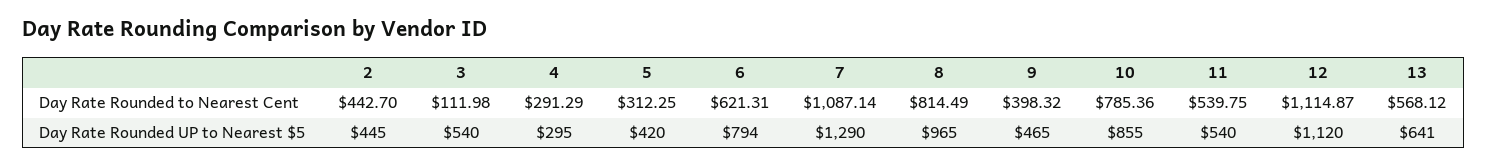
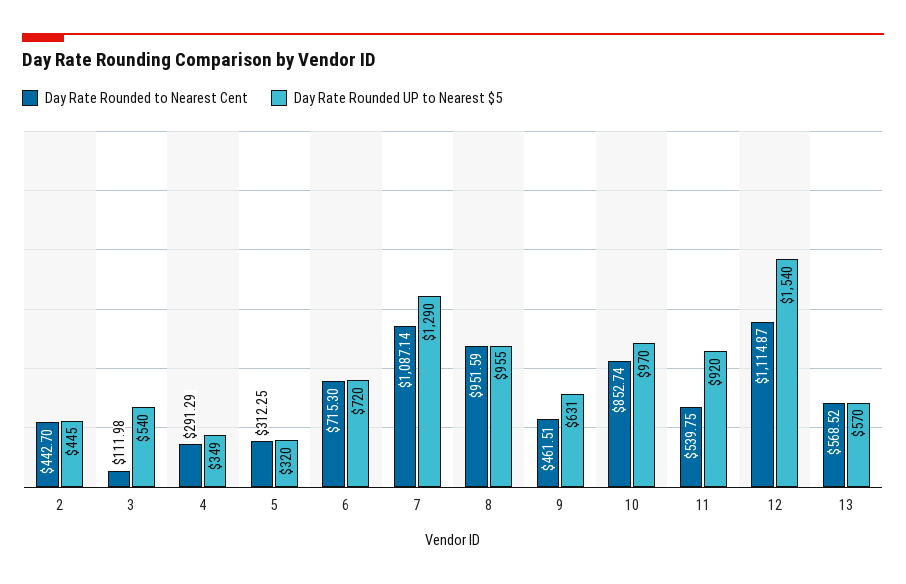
  {
    "Day Rate Rounded to Nearest Cent": {
      "2": 442.7,
      "3": 111.98,
      "4": 291.29,
      "5": 312.25,
-     "6": 621.31,
+     "6": 715.3,
      "7": 1087.14,
-     "8": 814.49,
+     "8": 951.59,
-     "9": 398.32,
+     "9": 461.51,
-     "10": 785.36,
+     "10": 852.74,
      "11": 539.75,
      "12": 1114.87,
-     "13": 568.12
+     "13": 568.52
    },
    "Day Rate Rounded UP to Nearest $5": {
      "2": 445,
      "3": 540,
-     "4": 295,
+     "4": 349,
-     "5": 420,
+     "5": 320,
-     "6": 794,
+     "6": 720,
      "7": 1290,
-     "8": 965,
+     "8": 955,
-     "9": 465,
+     "9": 631,
-     "10": 855,
+     "10": 970,
-     "11": 540,
+     "11": 920,
-     "12": 1120,
+     "12": 1540,
-     "13": 641
+     "13": 570
    }
  }

